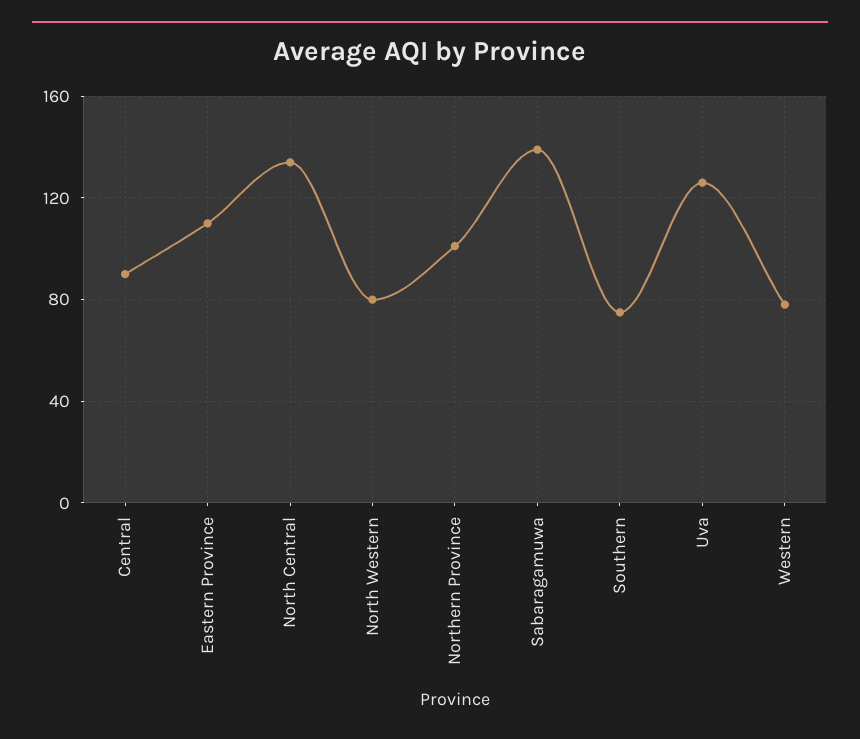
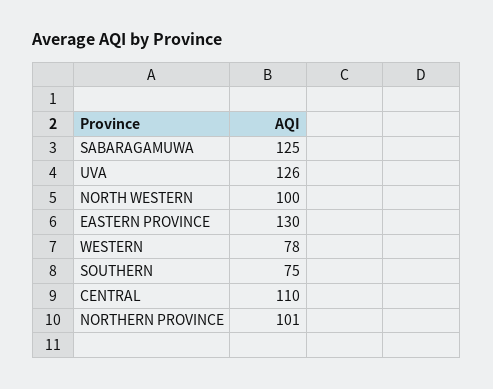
  {
-   "Central": 90,
+   "Central": 110,
-   "Eastern Province": 110,
+   "Eastern Province": 130,
-   "North Central": 135,
-   "North Western": 80,
+   "North Western": 100,
    "Northern Province": 101,
-   "Sabaragamuwa": 140,
+   "Sabaragamuwa": 125,
    "Southern": 75,
    "Uva": 126,
    "Western": 78
  }

